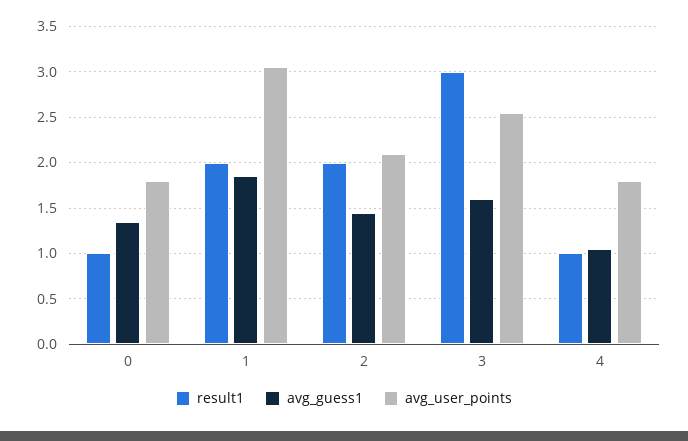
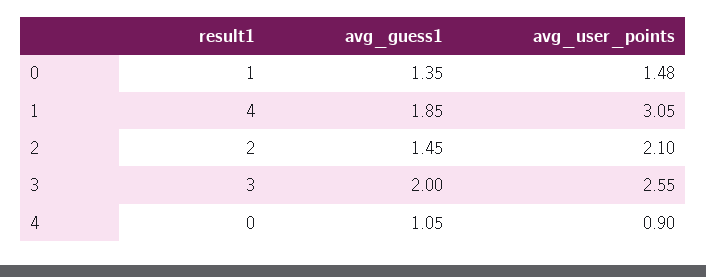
  {
    "result1": {
      "0": 1,
-     "1": 2,
+     "1": 4,
      "2": 2,
      "3": 3,
-     "4": 1
+     "4": 0
    },
    "avg_guess1": {
      "0": 1.35,
      "1": 1.85,
      "2": 1.45,
-     "3": 1.6,
+     "3": 2,
      "4": 1.05
    },
    "avg_user_points": {
-     "0": 1.8,
+     "0": 1.48,
      "1": 3.05,
      "2": 2.1,
      "3": 2.55,
-     "4": 1.8
+     "4": 0.9
    }
  }

